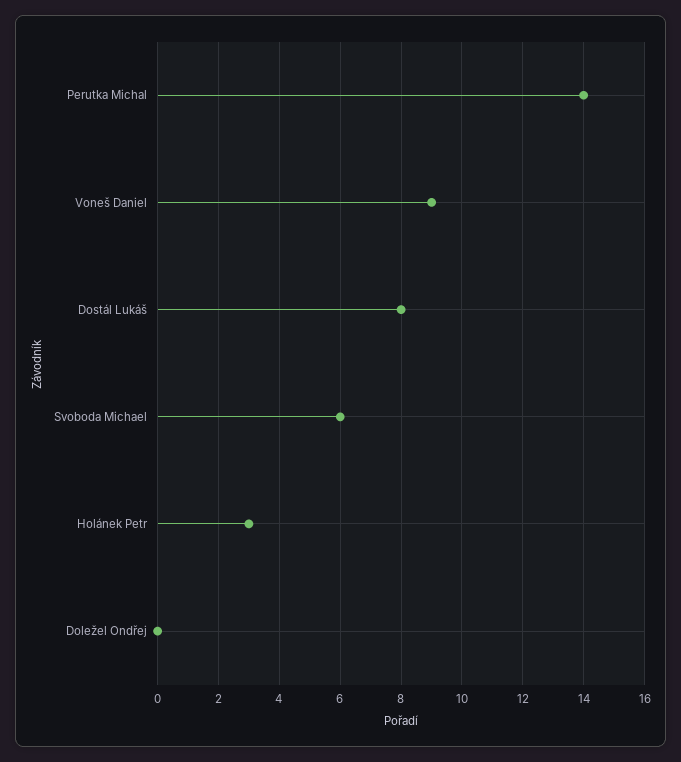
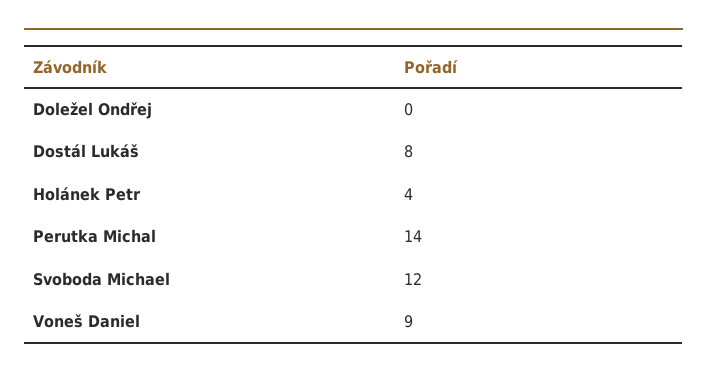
  {
    "Perutka Michal": 14,
    "Voneš Daniel": 9,
    "Dostál Lukáš": 8,
-   "Svoboda Michael": 6,
+   "Svoboda Michael": 12,
-   "Holánek Petr": 3,
+   "Holánek Petr": 4,
    "Doležel Ondřej": 0
  }

